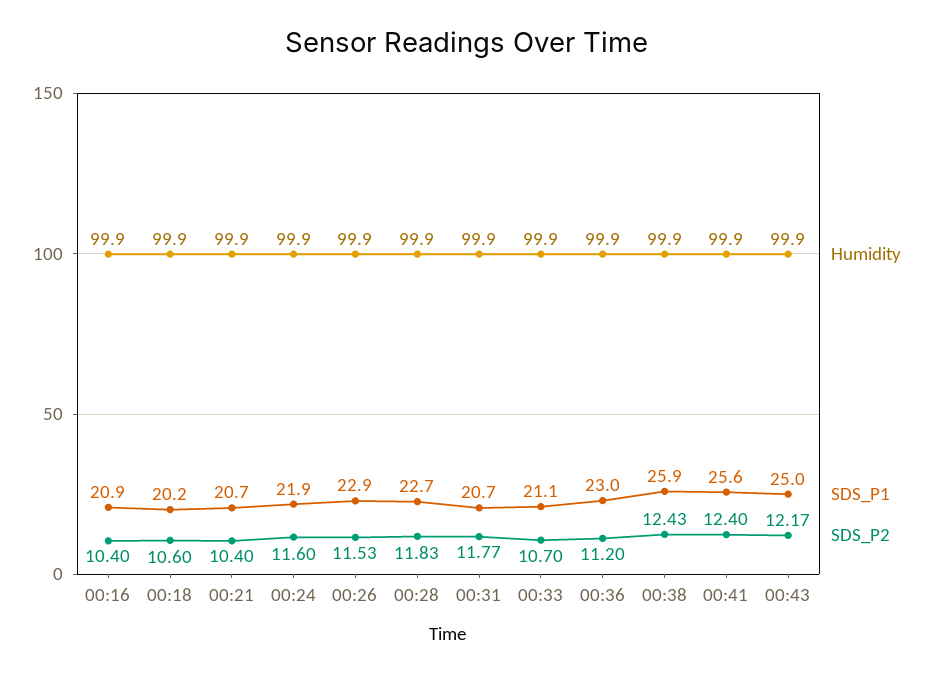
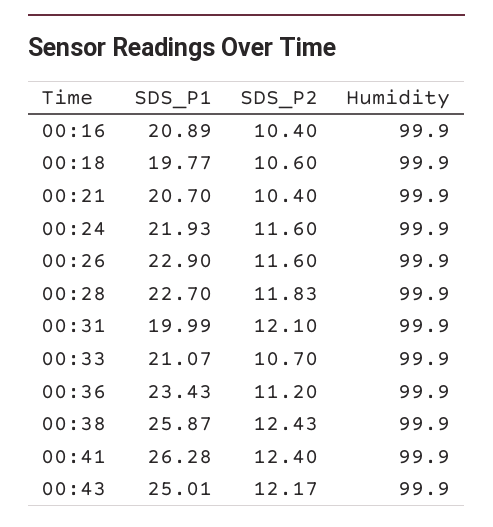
  {
    "Humidity": {
      "00:16": 99.9,
      "00:18": 99.9,
      "00:21": 99.9,
      "00:24": 99.9,
      "00:26": 99.9,
      "00:28": 99.9,
      "00:31": 99.9,
      "00:33": 99.9,
      "00:36": 99.9,
      "00:38": 99.9,
      "00:41": 99.9,
      "00:43": 99.9
    },
    "SDS_P1": {
      "00:16": 20.89,
-     "00:18": 20.2,
+     "00:18": 19.77,
      "00:21": 20.7,
      "00:24": 21.93,
      "00:26": 22.9,
      "00:28": 22.7,
-     "00:31": 20.7,
+     "00:31": 19.99,
      "00:33": 21.07,
-     "00:36": 23,
+     "00:36": 23.43,
      "00:38": 25.87,
-     "00:41": 25.6,
+     "00:41": 26.28,
      "00:43": 25.01
    },
    "SDS_P2": {
      "00:16": 10.4,
      "00:18": 10.6,
      "00:21": 10.4,
      "00:24": 11.6,
-     "00:26": 11.53,
+     "00:26": 11.6,
      "00:28": 11.83,
-     "00:31": 11.77,
+     "00:31": 12.1,
      "00:33": 10.7,
      "00:36": 11.2,
      "00:38": 12.43,
      "00:41": 12.4,
      "00:43": 12.17
    }
  }

